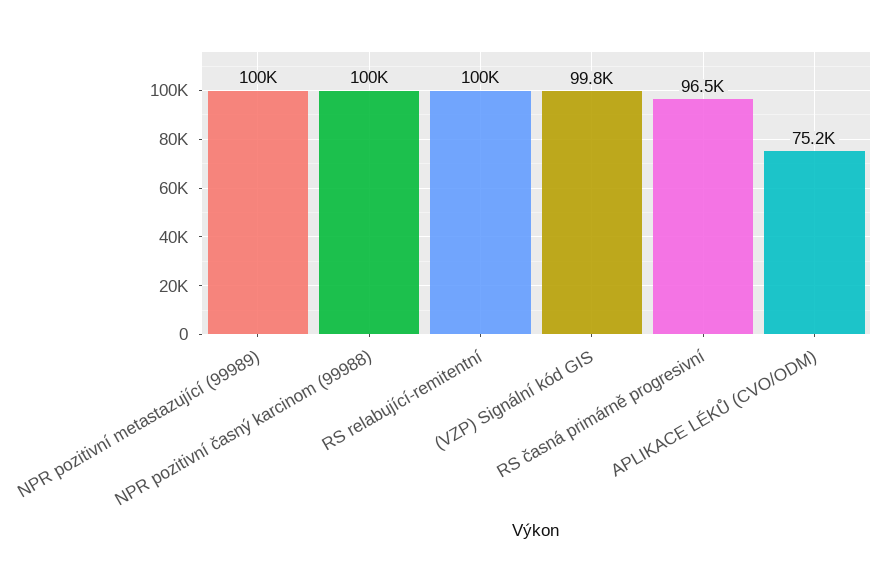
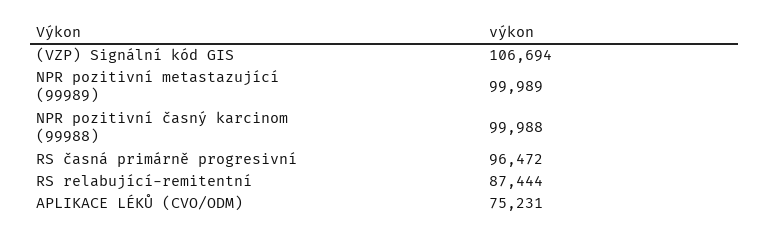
  {
    "NPR pozitivní metastazující (99989)": 99989,
    "NPR pozitivní časný karcinom (99988)": 99988,
-   "RS relabující-remitentní": 100000,
+   "RS relabující-remitentní": 87444,
-   "(VZP) Signální kód GIS": 99800,
+   "(VZP) Signální kód GIS": 106694,
    "RS časná primárně progresivní": 96472,
    "APLIKACE LÉKŮ (CVO/ODM)": 75231
  }

